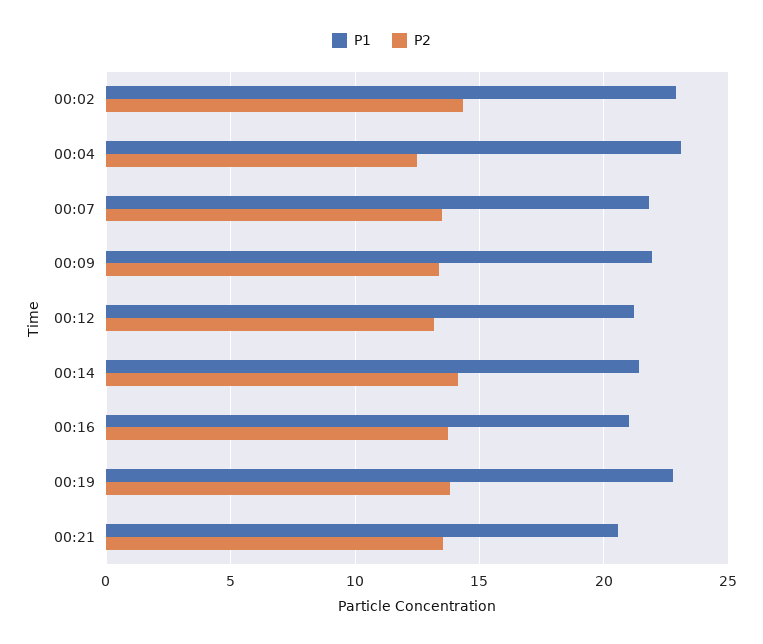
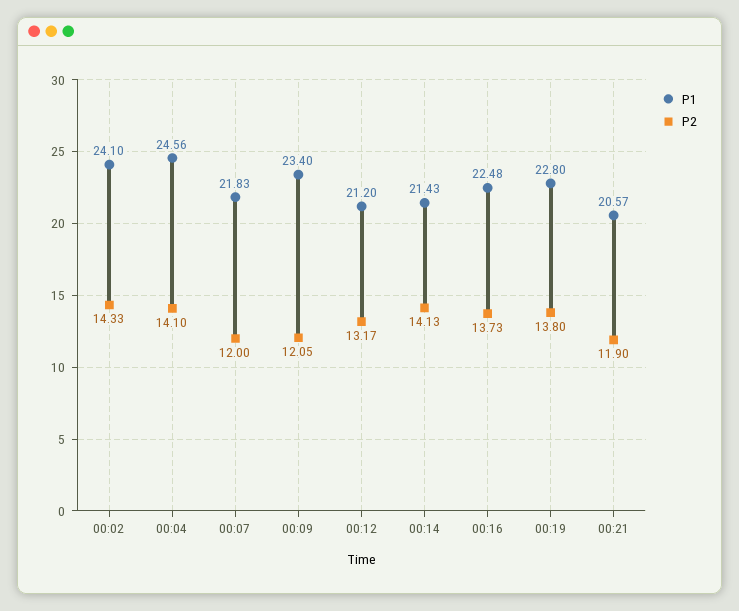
  {
    "P1": {
-     "00:02": 23,
+     "00:02": 24.1,
-     "00:04": 23,
+     "00:04": 24.56,
      "00:07": 21.83,
-     "00:09": 22,
+     "00:09": 23.4,
      "00:12": 21.2,
      "00:14": 21.43,
-     "00:16": 21,
+     "00:16": 22.48,
      "00:19": 22.8,
      "00:21": 20.57
    },
    "P2": {
      "00:02": 14.33,
-     "00:04": 12.5,
+     "00:04": 14.1,
-     "00:07": 13.5,
+     "00:07": 12,
-     "00:09": 13.5,
+     "00:09": 12.05,
      "00:12": 13.17,
      "00:14": 14.13,
      "00:16": 13.73,
      "00:19": 13.8,
-     "00:21": 13.5
+     "00:21": 11.9
    }
  }

